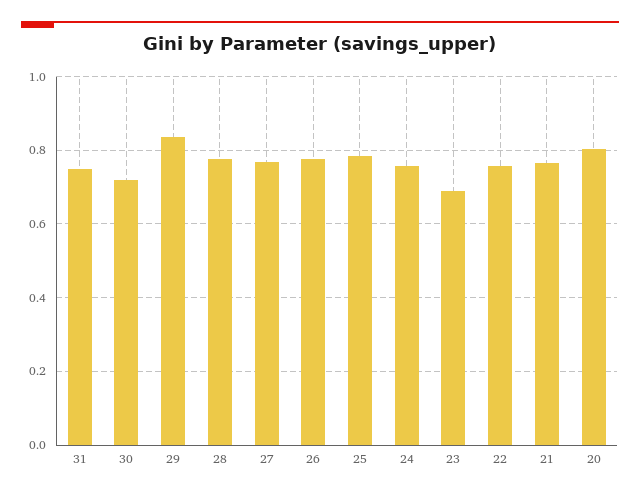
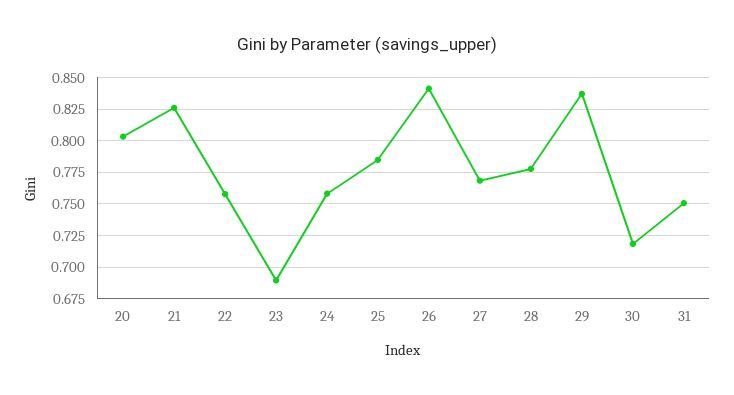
  {
    "31": 0.75,
    "30": 0.72,
    "29": 0.835,
    "28": 0.78,
    "27": 0.77,
-   "26": 0.78,
+   "26": 0.84,
    "25": 0.785,
    "24": 0.76,
    "23": 0.69,
    "22": 0.76,
-   "21": 0.76,
+   "21": 0.825,
    "20": 0.805
  }

